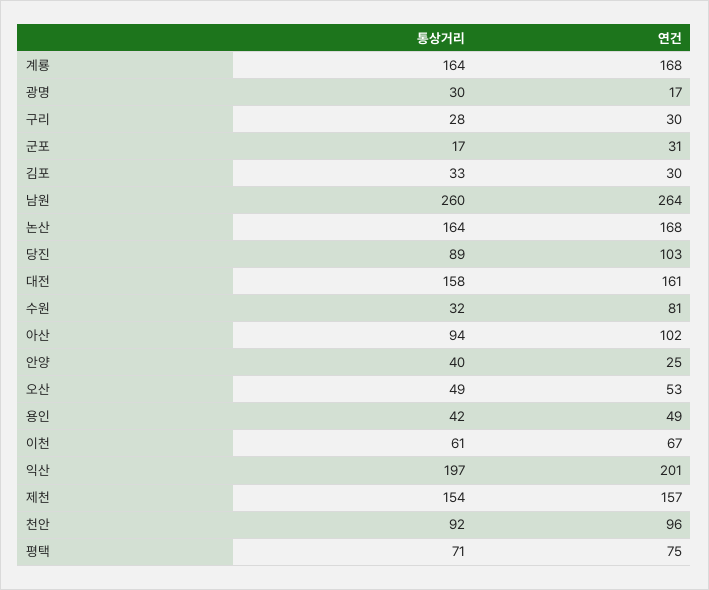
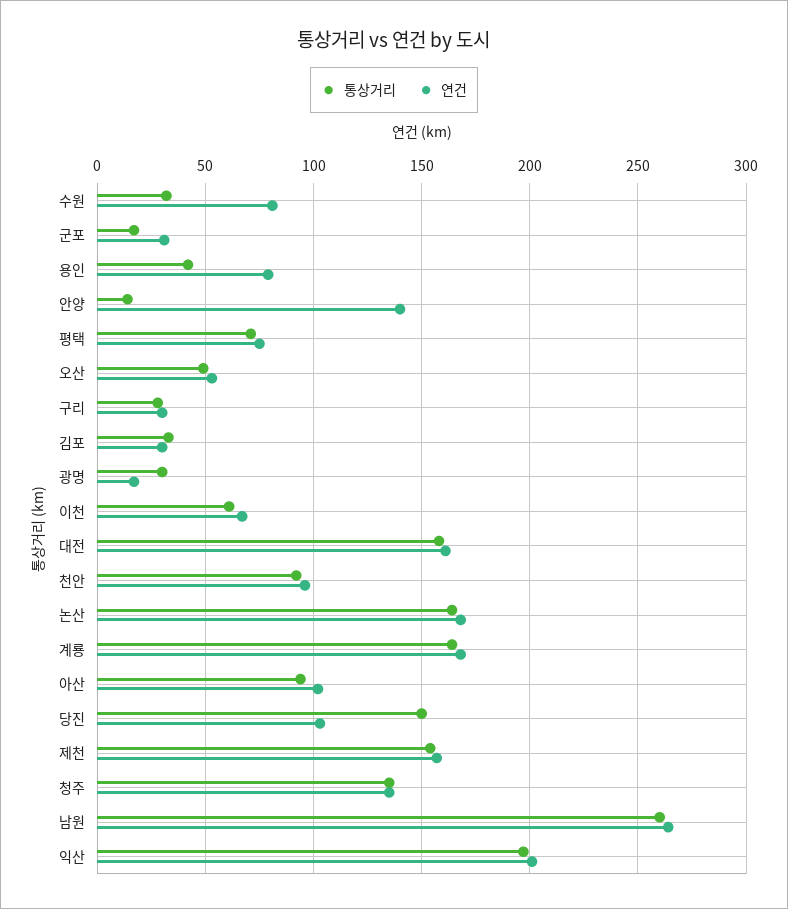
  {
    "통상거리": {
      "계룡": 164,
      "광명": 30,
      "구리": 28,
      "군포": 17,
      "김포": 33,
      "남원": 260,
      "논산": 164,
-     "당진": 89,
+     "당진": 150,
      "대전": 158,
      "수원": 32,
      "아산": 94,
-     "안양": 40,
+     "안양": 15,
      "오산": 49,
      "용인": 42,
      "이천": 61,
      "익산": 197,
      "제천": 154,
      "천안": 92,
-     "평택": 71
+     "평택": 71,
+     "청주": 135
    },
    "연건": {
      "계룡": 168,
      "광명": 17,
      "구리": 30,
      "군포": 31,
      "김포": 30,
      "남원": 264,
      "논산": 168,
      "당진": 103,
      "대전": 161,
      "수원": 81,
      "아산": 102,
-     "안양": 25,
+     "안양": 140,
      "오산": 53,
-     "용인": 49,
+     "용인": 80,
      "이천": 67,
      "익산": 201,
      "제천": 157,
      "천안": 96,
-     "평택": 75
+     "평택": 75,
+     "청주": 135
    }
  }

